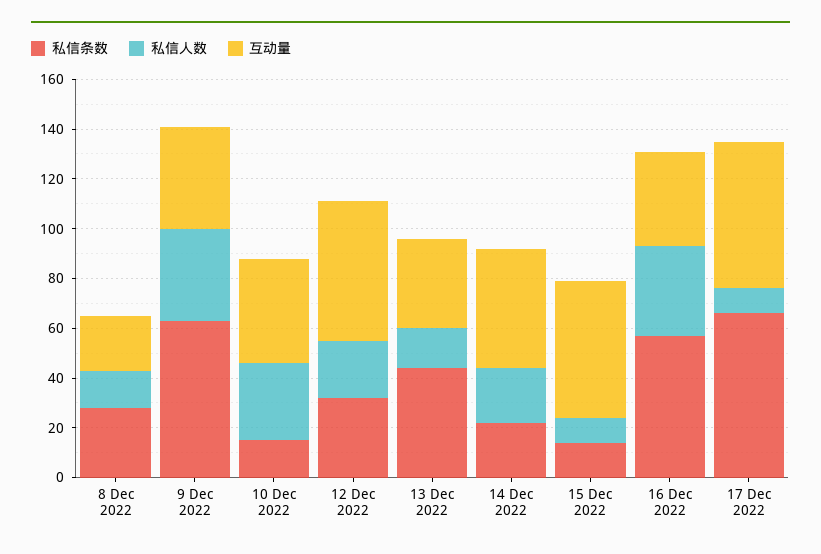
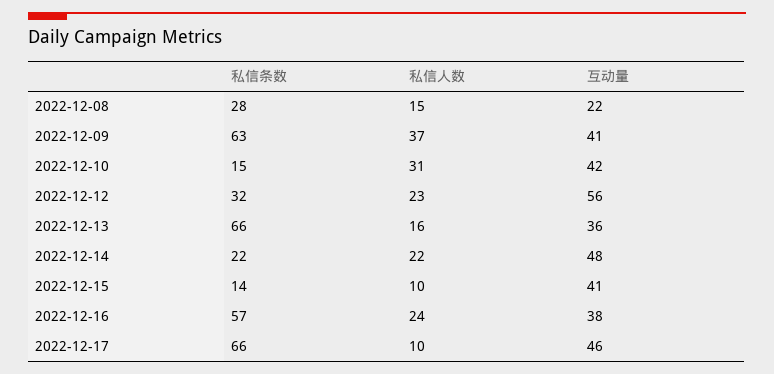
  {
    "私信条数": {
      "8 Dec 2022": 28,
      "9 Dec 2022": 63,
      "10 Dec 2022": 15,
      "12 Dec 2022": 32,
-     "13 Dec 2022": 45,
+     "13 Dec 2022": 66,
      "14 Dec 2022": 22,
      "15 Dec 2022": 14,
      "16 Dec 2022": 57,
      "17 Dec 2022": 66
    },
    "私信人数": {
      "8 Dec 2022": 15,
      "9 Dec 2022": 37,
      "10 Dec 2022": 31,
      "12 Dec 2022": 23,
      "13 Dec 2022": 16,
      "14 Dec 2022": 22,
      "15 Dec 2022": 10,
-     "16 Dec 2022": 35,
+     "16 Dec 2022": 24,
      "17 Dec 2022": 10
    },
    "互动量": {
      "8 Dec 2022": 22,
      "9 Dec 2022": 41,
      "10 Dec 2022": 42,
      "12 Dec 2022": 56,
      "13 Dec 2022": 36,
      "14 Dec 2022": 48,
-     "15 Dec 2022": 55,
+     "15 Dec 2022": 41,
      "16 Dec 2022": 38,
-     "17 Dec 2022": 60
+     "17 Dec 2022": 46
    }
  }

